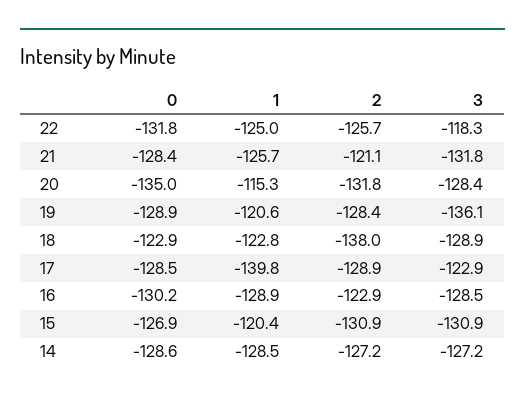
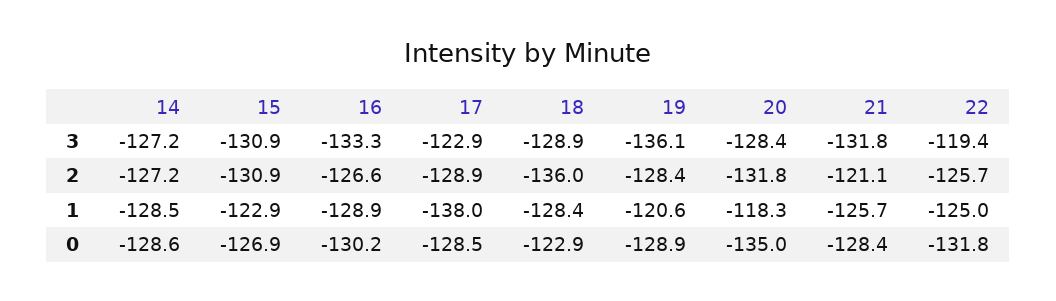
  {
    "0": {
      "22": -131.8,
      "21": -128.4,
      "20": -135,
      "19": -128.9,
      "18": -122.9,
      "17": -128.5,
      "16": -130.2,
      "15": -126.9,
      "14": -128.6
    },
    "1": {
      "22": -125,
      "21": -125.7,
-     "20": -115.3,
+     "20": -118.3,
      "19": -120.6,
-     "18": -122.8,
+     "18": -128.4,
-     "17": -139.8,
+     "17": -138,
      "16": -128.9,
-     "15": -120.4,
+     "15": -122.9,
      "14": -128.5
    },
    "2": {
      "22": -125.7,
      "21": -121.1,
      "20": -131.8,
      "19": -128.4,
-     "18": -138,
+     "18": -136,
      "17": -128.9,
-     "16": -122.9,
+     "16": -126.6,
      "15": -130.9,
      "14": -127.2
    },
    "3": {
-     "22": -118.3,
+     "22": -119.4,
      "21": -131.8,
      "20": -128.4,
      "19": -136.1,
      "18": -128.9,
      "17": -122.9,
-     "16": -128.5,
+     "16": -133.3,
      "15": -130.9,
      "14": -127.2
    }
  }

